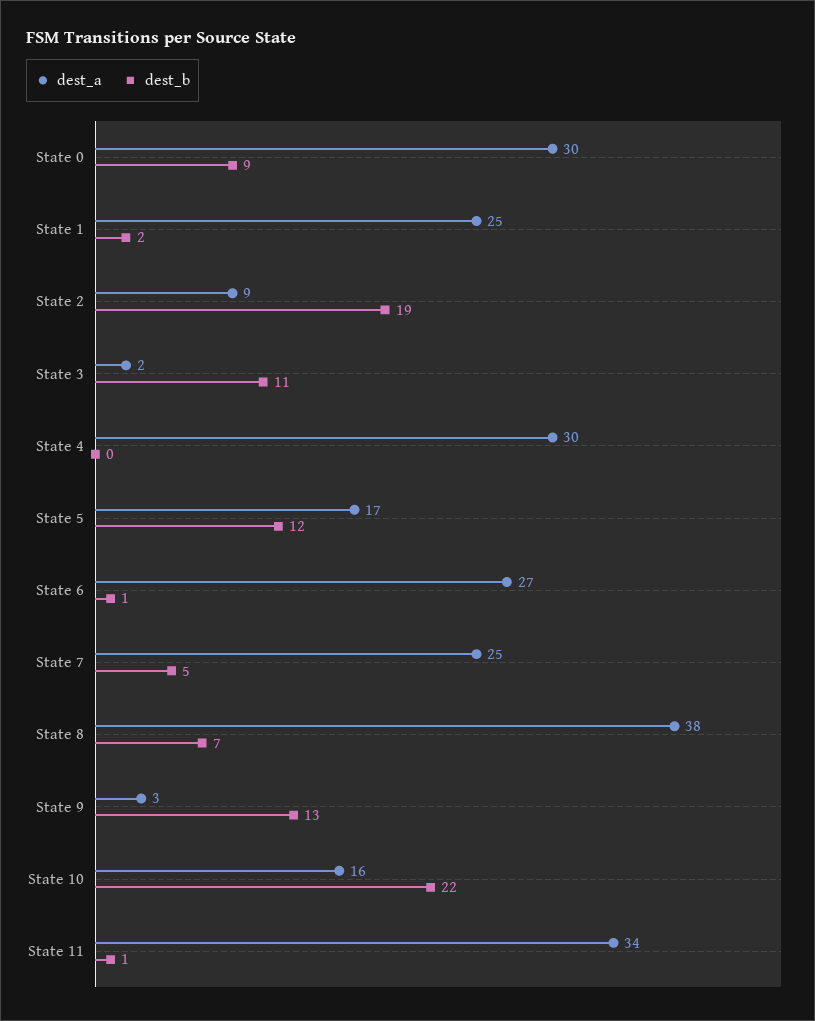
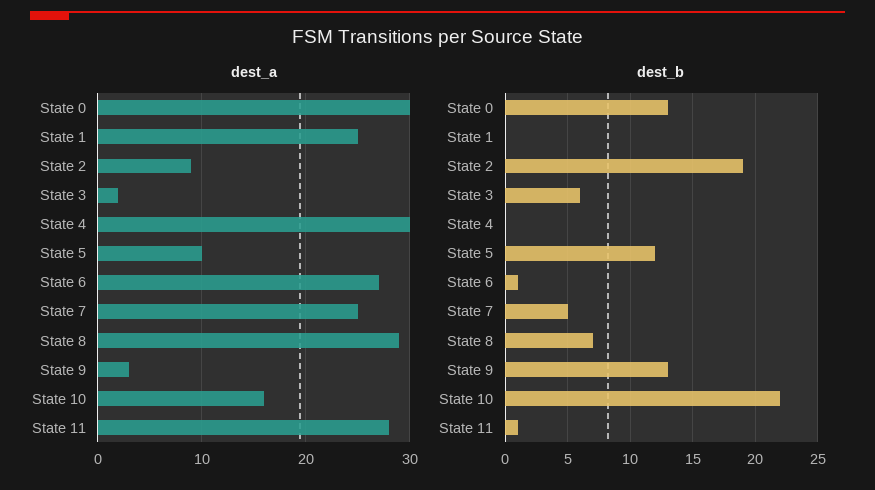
  {
    "dest_a": {
      "State 0": 30,
      "State 1": 25,
      "State 2": 9,
      "State 3": 2,
      "State 4": 30,
-     "State 5": 17,
+     "State 5": 10,
      "State 6": 27,
      "State 7": 25,
-     "State 8": 38,
+     "State 8": 29,
      "State 9": 3,
      "State 10": 16,
-     "State 11": 34
+     "State 11": 28
    },
    "dest_b": {
-     "State 0": 9,
+     "State 0": 13,
-     "State 1": 2,
+     "State 1": 0,
      "State 2": 19,
-     "State 3": 11,
+     "State 3": 6,
      "State 4": 0,
      "State 5": 12,
      "State 6": 1,
      "State 7": 5,
      "State 8": 7,
      "State 9": 13,
      "State 10": 22,
      "State 11": 1
    }
  }

